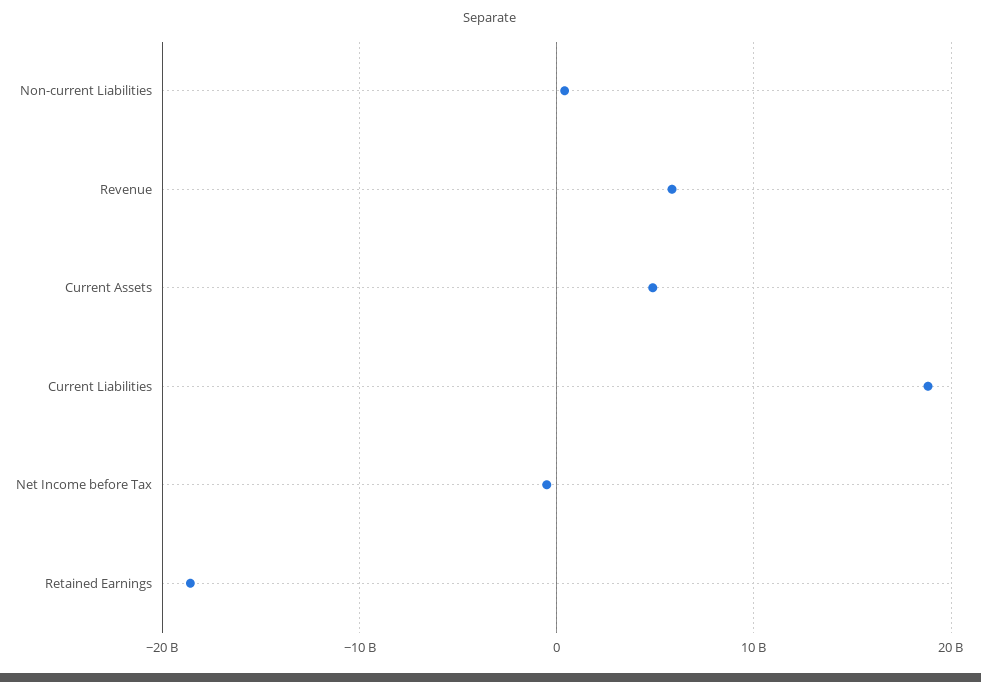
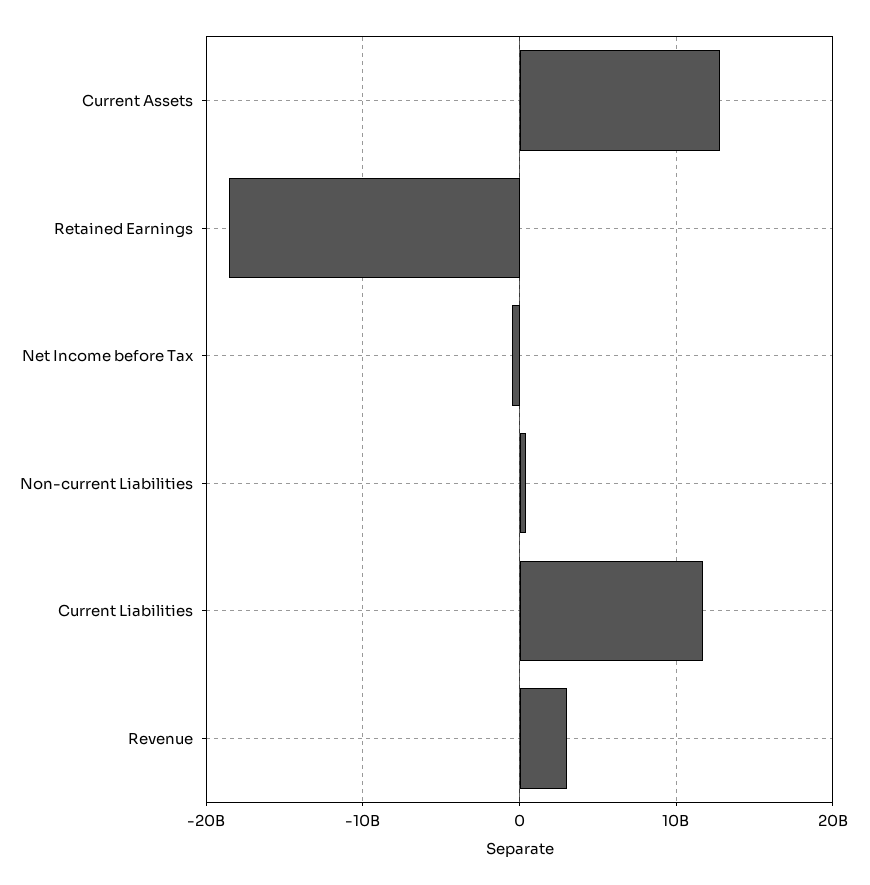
  {
    "Non-current Liabilities": 0,
-   "Revenue": 6000000000,
+   "Revenue": 3000000000,
-   "Current Assets": 5000000000,
+   "Current Assets": 13000000000,
-   "Current Liabilities": 19000000000,
+   "Current Liabilities": 12000000000,
    "Net Income before Tax": -1000000000,
    "Retained Earnings": -19000000000
  }

